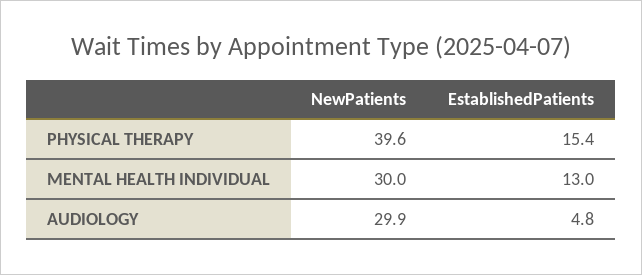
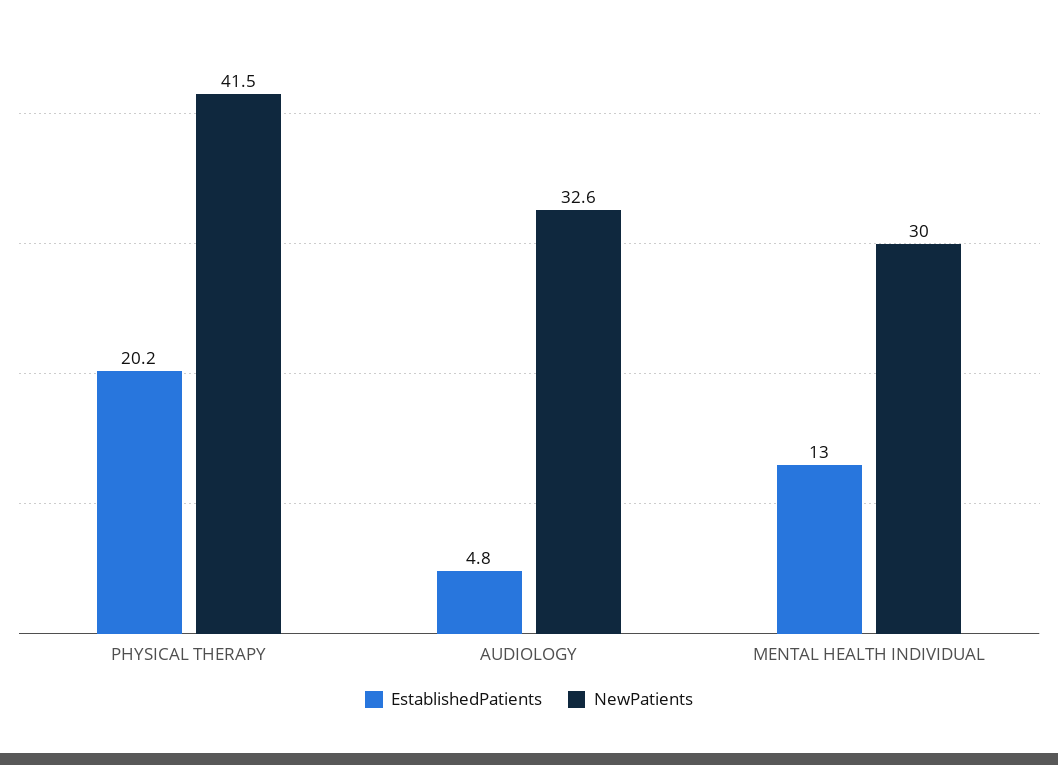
  {
    "NewPatients": {
-     "PHYSICAL THERAPY": 39.6,
+     "PHYSICAL THERAPY": 41.5,
      "MENTAL HEALTH INDIVIDUAL": 30,
-     "AUDIOLOGY": 29.9
+     "AUDIOLOGY": 32.6
    },
    "EstablishedPatients": {
-     "PHYSICAL THERAPY": 15.4,
+     "PHYSICAL THERAPY": 20.2,
      "MENTAL HEALTH INDIVIDUAL": 13,
      "AUDIOLOGY": 4.8
    }
  }

